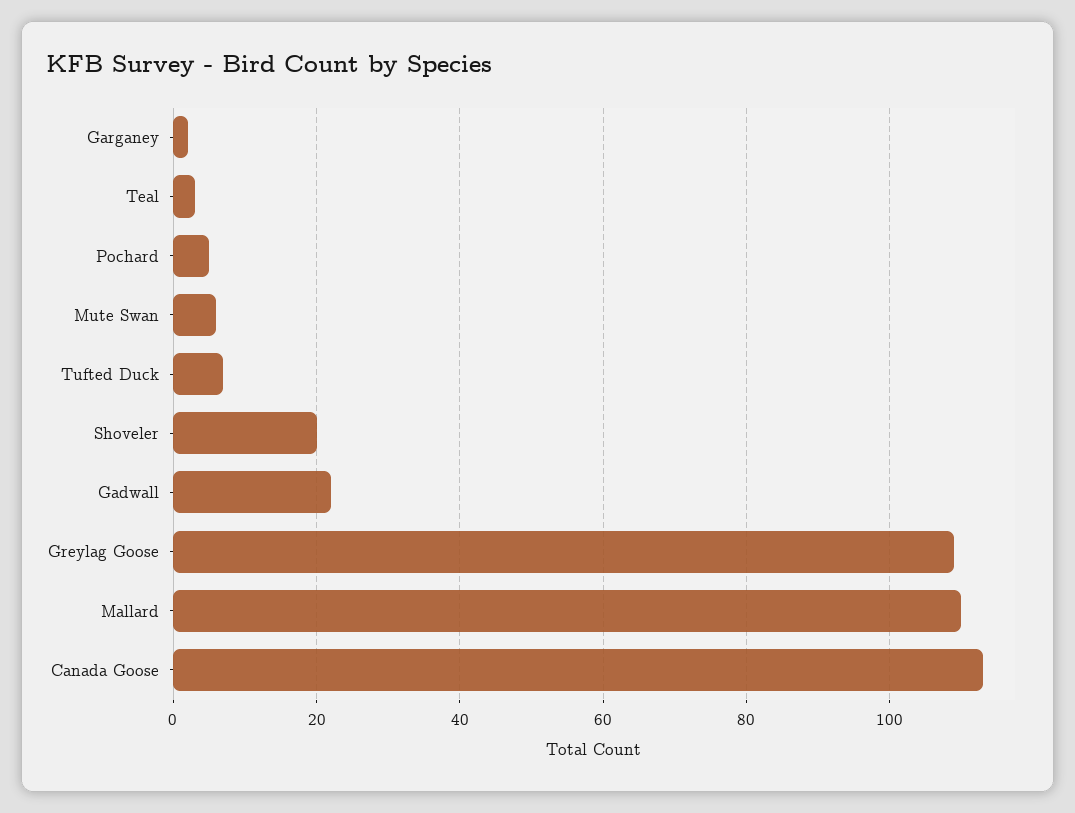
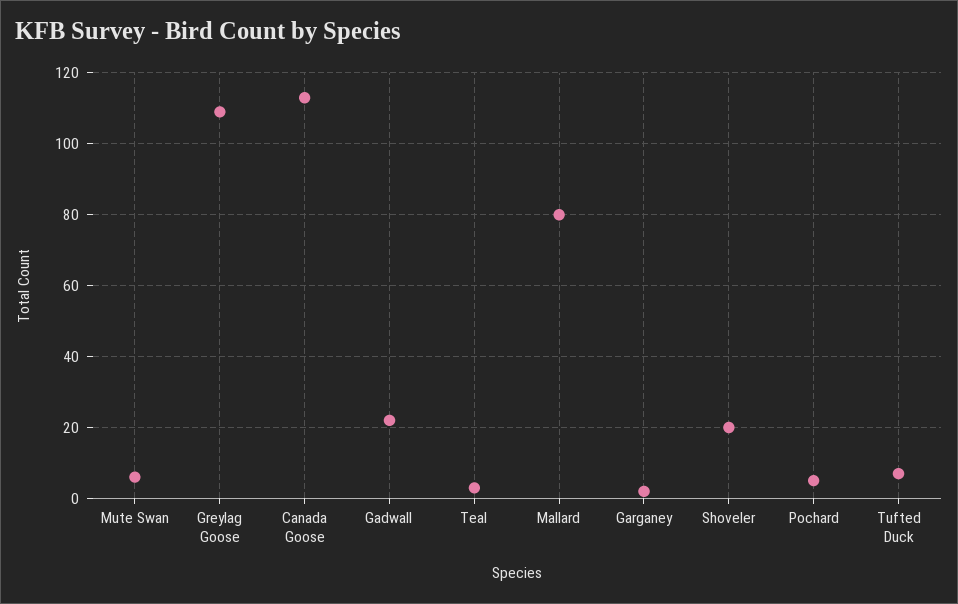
  {
    "Garganey": 0,
    "Teal": 5,
    "Pochard": 5,
    "Mute Swan": 5,
    "Tufted Duck": 5,
    "Shoveler": 20,
    "Gadwall": 20,
    "Greylag Goose": 110,
-   "Mallard": 110,
+   "Mallard": 80,
    "Canada Goose": 115
  }

